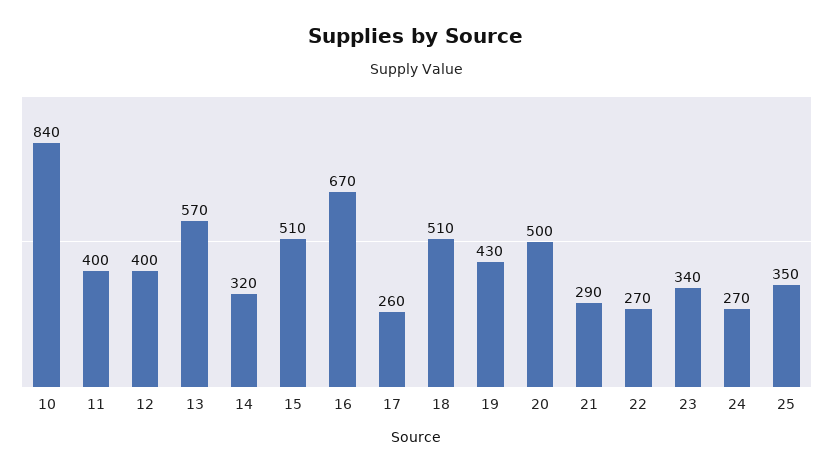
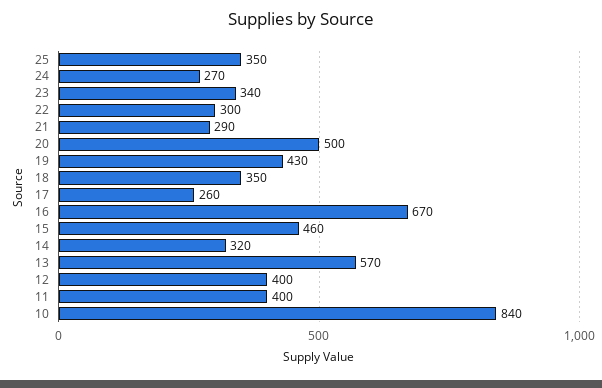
  {
    "10": 840,
    "11": 400,
    "12": 400,
    "13": 570,
    "14": 320,
-   "15": 510,
+   "15": 460,
    "16": 670,
    "17": 260,
-   "18": 510,
+   "18": 350,
    "19": 430,
    "20": 500,
    "21": 290,
-   "22": 270,
+   "22": 300,
    "23": 340,
    "24": 270,
    "25": 350
  }

